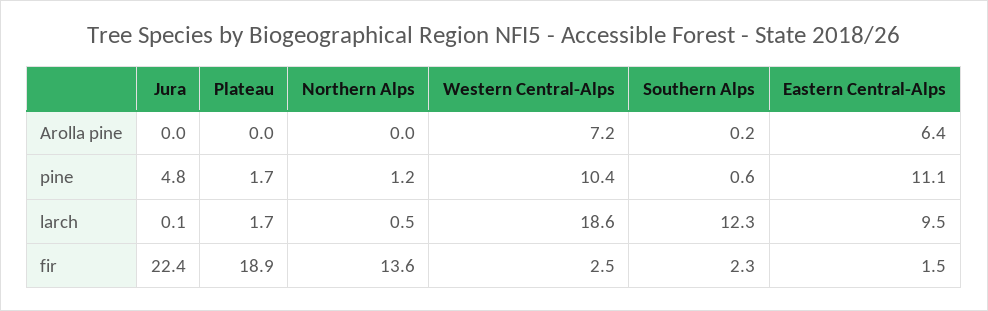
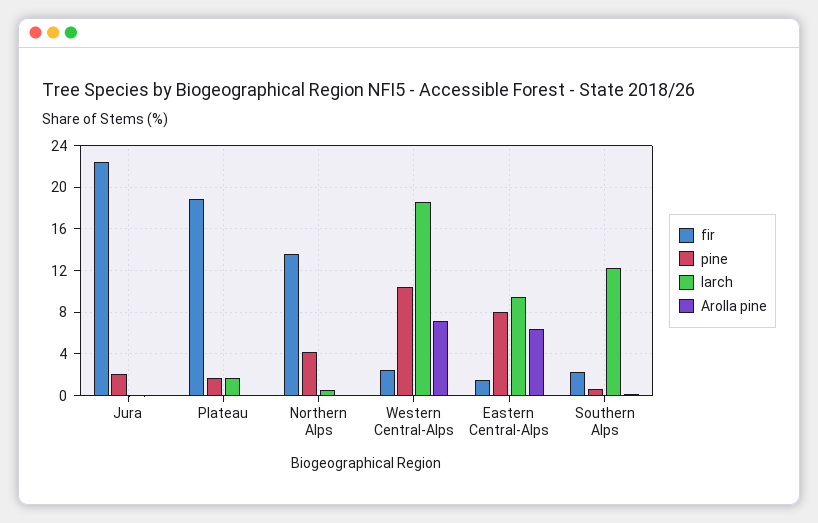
  {
    "Arolla pine": {
      "Jura": 0,
      "Plateau": 0,
      "Northern Alps": 0,
      "Western Central-Alps": 7.2,
      "Southern Alps": 0.2,
      "Eastern Central-Alps": 6.4
    },
    "pine": {
-     "Jura": 4.8,
+     "Jura": 2,
      "Plateau": 1.7,
-     "Northern Alps": 1.2,
+     "Northern Alps": 4,
      "Western Central-Alps": 10.4,
      "Southern Alps": 0.6,
-     "Eastern Central-Alps": 11.1
+     "Eastern Central-Alps": 8
    },
    "larch": {
      "Jura": 0.1,
      "Plateau": 1.7,
      "Northern Alps": 0.5,
      "Western Central-Alps": 18.6,
      "Southern Alps": 12.3,
      "Eastern Central-Alps": 9.5
    },
    "fir": {
      "Jura": 22.4,
      "Plateau": 18.9,
      "Northern Alps": 13.6,
      "Western Central-Alps": 2.5,
      "Southern Alps": 2.3,
      "Eastern Central-Alps": 1.5
    }
  }

